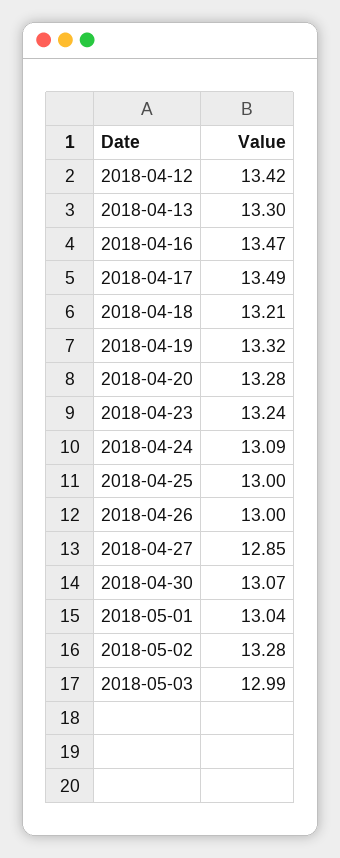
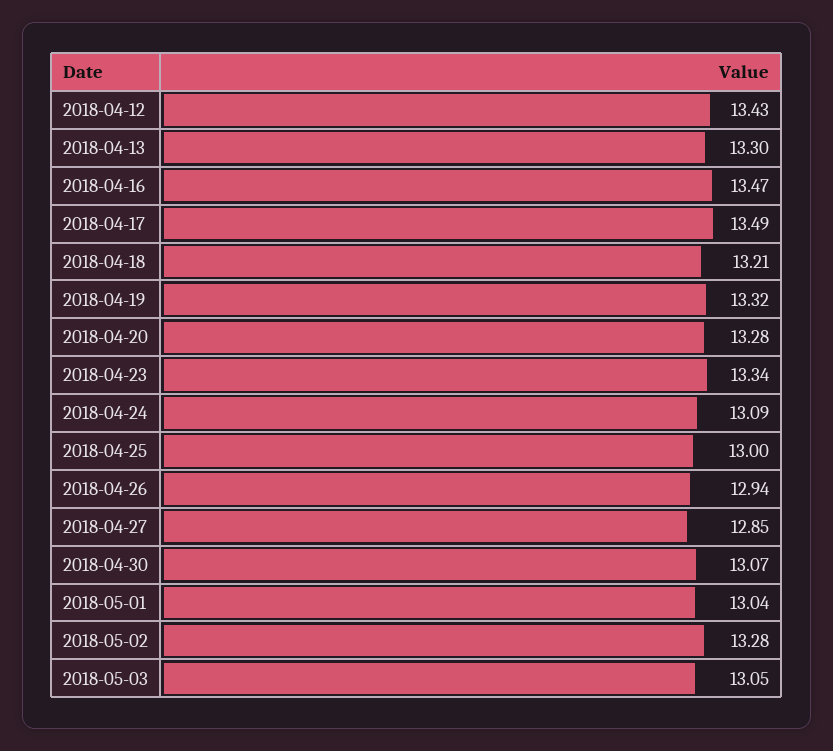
  {
-   "2018-04-12": 13.42,
+   "2018-04-12": 13.43,
    "2018-04-13": 13.3,
    "2018-04-16": 13.47,
    "2018-04-17": 13.49,
    "2018-04-18": 13.21,
    "2018-04-19": 13.32,
    "2018-04-20": 13.28,
-   "2018-04-23": 13.24,
+   "2018-04-23": 13.34,
    "2018-04-24": 13.09,
    "2018-04-25": 13,
-   "2018-04-26": 13,
+   "2018-04-26": 12.94,
    "2018-04-27": 12.85,
    "2018-04-30": 13.07,
    "2018-05-01": 13.04,
    "2018-05-02": 13.28,
-   "2018-05-03": 12.99
+   "2018-05-03": 13.05
  }

